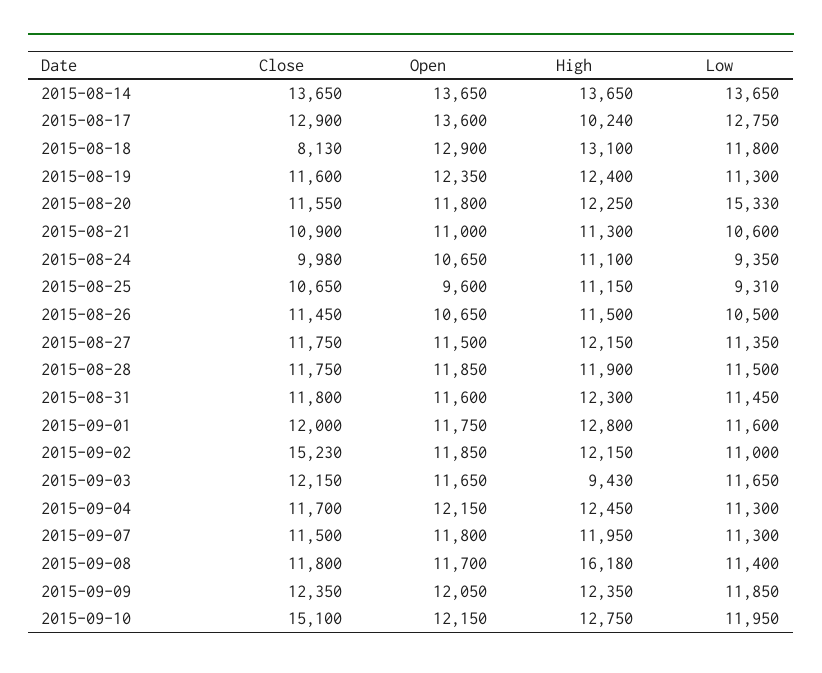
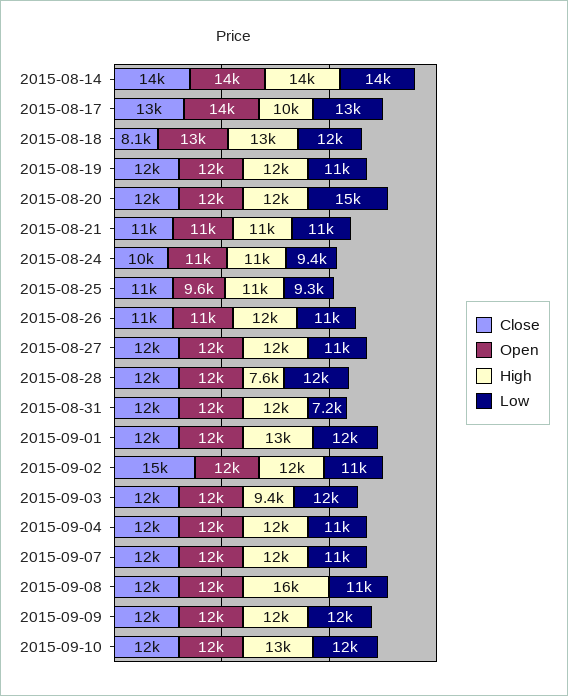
  {
    "Close": {
      "2015-08-14": 13650,
      "2015-08-17": 12900,
      "2015-08-18": 8130,
      "2015-08-19": 11600,
      "2015-08-20": 11550,
      "2015-08-21": 10900,
      "2015-08-24": 9980,
      "2015-08-25": 10650,
      "2015-08-26": 11450,
      "2015-08-27": 11750,
      "2015-08-28": 11750,
      "2015-08-31": 11800,
      "2015-09-01": 12000,
      "2015-09-02": 15230,
      "2015-09-03": 12150,
      "2015-09-04": 11700,
      "2015-09-07": 11500,
      "2015-09-08": 11800,
      "2015-09-09": 12350,
-     "2015-09-10": 15100
+     "2015-09-10": 12000
    },
    "Open": {
      "2015-08-14": 13650,
      "2015-08-17": 13600,
      "2015-08-18": 12900,
      "2015-08-19": 12350,
      "2015-08-20": 11800,
      "2015-08-21": 11000,
      "2015-08-24": 10650,
      "2015-08-25": 9600,
      "2015-08-26": 10650,
      "2015-08-27": 11500,
      "2015-08-28": 11850,
      "2015-08-31": 11600,
      "2015-09-01": 11750,
      "2015-09-02": 11850,
      "2015-09-03": 11650,
      "2015-09-04": 12150,
      "2015-09-07": 11800,
      "2015-09-08": 11700,
      "2015-09-09": 12050,
      "2015-09-10": 12150
    },
    "High": {
      "2015-08-14": 13650,
      "2015-08-17": 10240,
      "2015-08-18": 13100,
      "2015-08-19": 12400,
      "2015-08-20": 12250,
      "2015-08-21": 11300,
      "2015-08-24": 11100,
      "2015-08-25": 11150,
      "2015-08-26": 11500,
      "2015-08-27": 12150,
-     "2015-08-28": 11900,
+     "2015-08-28": 7600,
      "2015-08-31": 12300,
      "2015-09-01": 12800,
      "2015-09-02": 12150,
      "2015-09-03": 9430,
      "2015-09-04": 12450,
      "2015-09-07": 11950,
      "2015-09-08": 16180,
      "2015-09-09": 12350,
      "2015-09-10": 12750
    },
    "Low": {
      "2015-08-14": 13650,
      "2015-08-17": 12750,
      "2015-08-18": 11800,
      "2015-08-19": 11300,
      "2015-08-20": 15330,
      "2015-08-21": 10600,
      "2015-08-24": 9350,
      "2015-08-25": 9310,
      "2015-08-26": 10500,
      "2015-08-27": 11350,
      "2015-08-28": 11500,
-     "2015-08-31": 11450,
+     "2015-08-31": 7200,
      "2015-09-01": 11600,
      "2015-09-02": 11000,
      "2015-09-03": 11650,
      "2015-09-04": 11300,
      "2015-09-07": 11300,
      "2015-09-08": 11400,
      "2015-09-09": 11850,
      "2015-09-10": 11950
    }
  }

